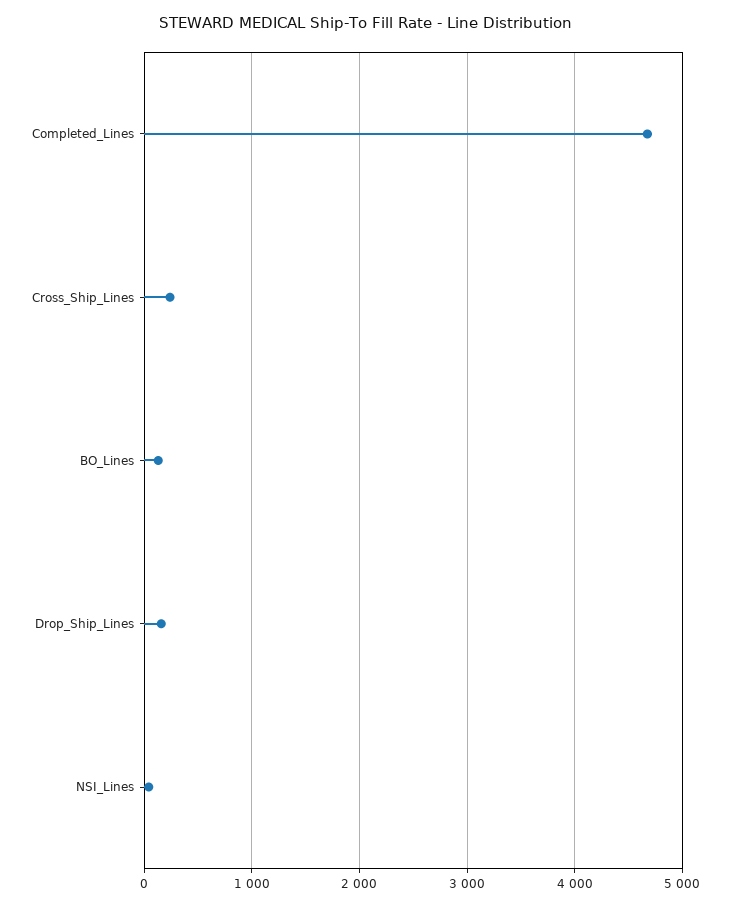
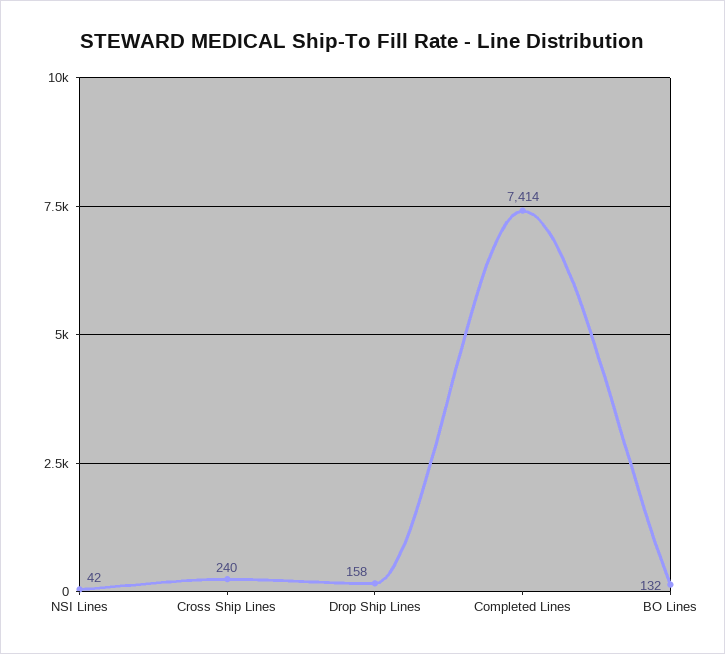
  {
-   "Completed_Lines": 4700,
+   "Completed_Lines": 7414,
    "Cross_Ship_Lines": 240,
    "BO_Lines": 132,
    "Drop_Ship_Lines": 158,
    "NSI_Lines": 42
  }

